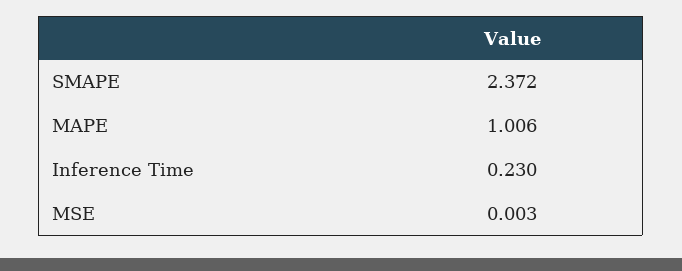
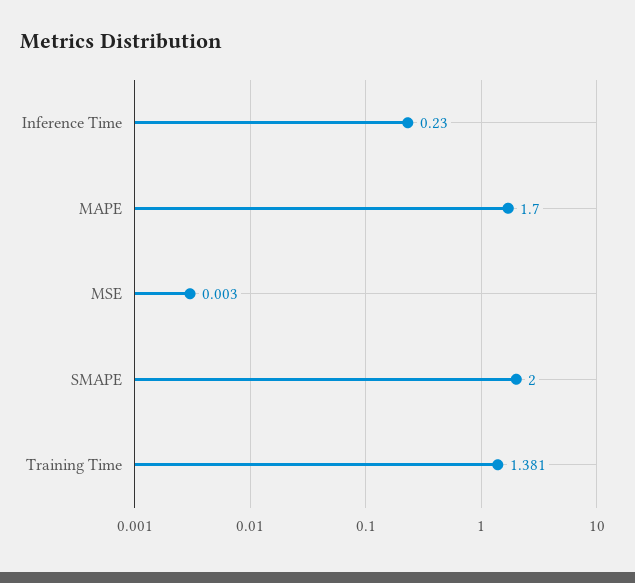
  {
-   "SMAPE": 2.372,
+   "SMAPE": 2,
-   "MAPE": 1.006,
+   "MAPE": 1.7,
    "Inference Time": 0.23,
-   "MSE": 0.003
+   "MSE": 0.003,
+   "Training Time": 1.381
  }

